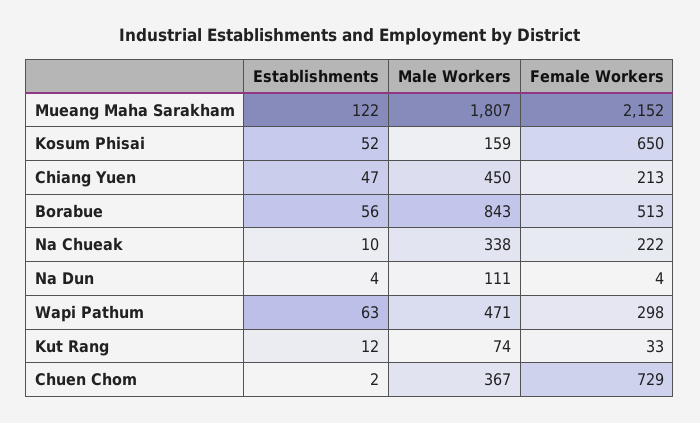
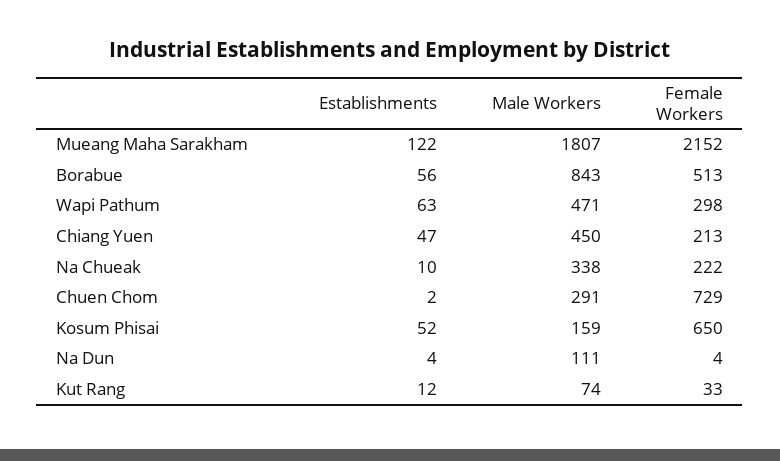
  {
    "Establishments": {
      "Mueang Maha Sarakham": 122,
      "Kosum Phisai": 52,
      "Chiang Yuen": 47,
      "Borabue": 56,
      "Na Chueak": 10,
      "Na Dun": 4,
      "Wapi Pathum": 63,
      "Kut Rang": 12,
      "Chuen Chom": 2
    },
    "Male Workers": {
      "Mueang Maha Sarakham": 1807,
      "Kosum Phisai": 159,
      "Chiang Yuen": 450,
      "Borabue": 843,
      "Na Chueak": 338,
      "Na Dun": 111,
      "Wapi Pathum": 471,
      "Kut Rang": 74,
-     "Chuen Chom": 367
+     "Chuen Chom": 291
    },
    "Female Workers": {
      "Mueang Maha Sarakham": 2152,
      "Kosum Phisai": 650,
      "Chiang Yuen": 213,
      "Borabue": 513,
      "Na Chueak": 222,
      "Na Dun": 4,
      "Wapi Pathum": 298,
      "Kut Rang": 33,
      "Chuen Chom": 729
    }
  }

